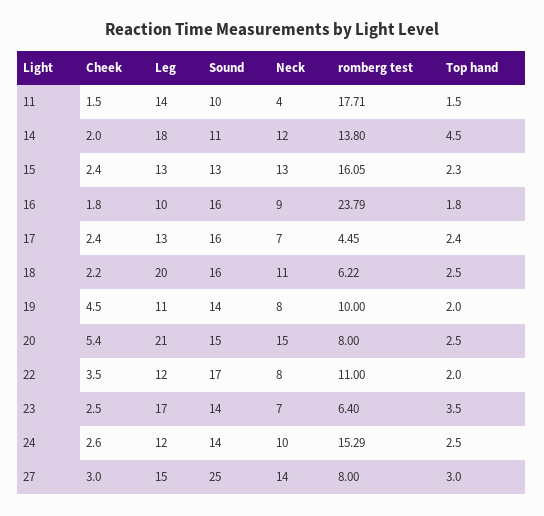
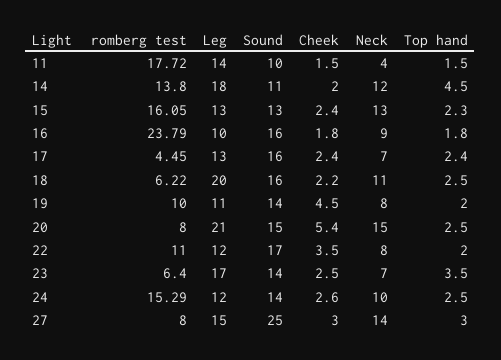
  {
    "Cheek": {
      "11": 1.5,
      "14": 2,
      "15": 2.4,
      "16": 1.8,
      "17": 2.4,
      "18": 2.2,
      "19": 4.5,
      "20": 5.4,
      "22": 3.5,
      "23": 2.5,
      "24": 2.6,
      "27": 3
    },
    "Leg": {
      "11": 14,
      "14": 18,
      "15": 13,
      "16": 10,
      "17": 13,
      "18": 20,
      "19": 11,
      "20": 21,
      "22": 12,
      "23": 17,
      "24": 12,
      "27": 15
    },
    "Sound": {
      "11": 10,
      "14": 11,
      "15": 13,
      "16": 16,
      "17": 16,
      "18": 16,
      "19": 14,
      "20": 15,
      "22": 17,
      "23": 14,
      "24": 14,
      "27": 25
    },
    "Neck": {
      "11": 4,
      "14": 12,
      "15": 13,
      "16": 9,
      "17": 7,
      "18": 11,
      "19": 8,
      "20": 15,
      "22": 8,
      "23": 7,
      "24": 10,
      "27": 14
    },
    "romberg test": {
-     "11": 17.71,
+     "11": 17.72,
      "14": 13.8,
      "15": 16.05,
      "16": 23.79,
      "17": 4.45,
      "18": 6.22,
      "19": 10,
      "20": 8,
      "22": 11,
      "23": 6.4,
      "24": 15.29,
      "27": 8
    },
    "Top hand": {
      "11": 1.5,
      "14": 4.5,
      "15": 2.3,
      "16": 1.8,
      "17": 2.4,
      "18": 2.5,
      "19": 2,
      "20": 2.5,
      "22": 2,
      "23": 3.5,
      "24": 2.5,
      "27": 3
    }
  }

